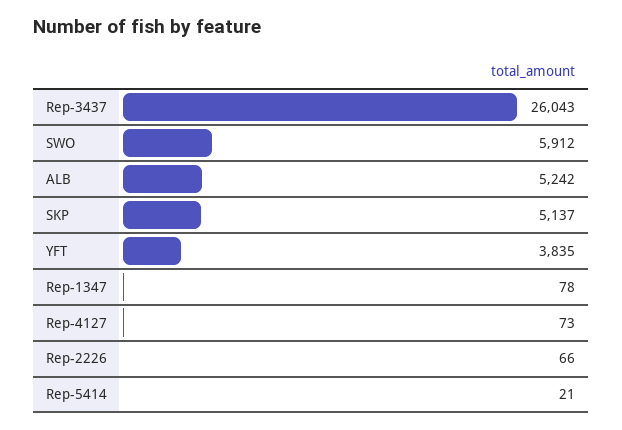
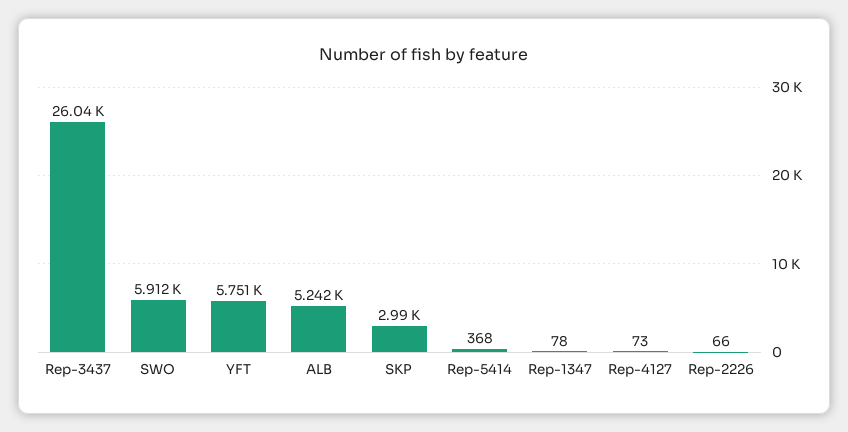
  {
    "Rep-3437": 26043,
    "SWO": 5912,
    "ALB": 5242,
-   "SKP": 5137,
+   "SKP": 2990,
-   "YFT": 3835,
+   "YFT": 5751,
    "Rep-1347": 78,
    "Rep-4127": 73,
    "Rep-2226": 66,
-   "Rep-5414": 21
+   "Rep-5414": 368
  }

